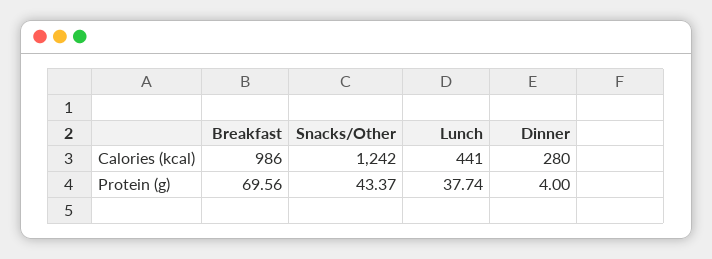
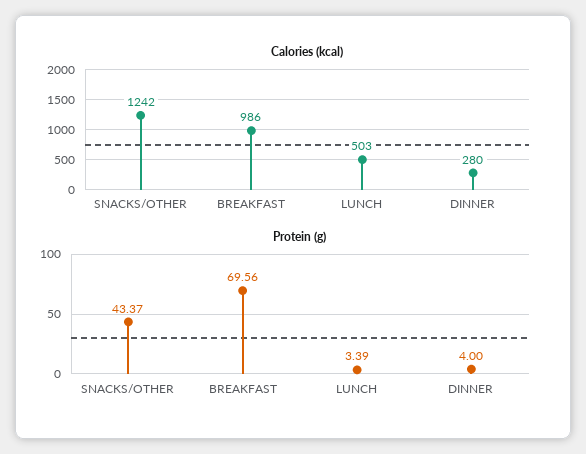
  {
    "Calories (kcal)": {
      "Breakfast": 986,
      "Snacks/Other": 1242,
-     "Lunch": 441,
+     "Lunch": 503,
      "Dinner": 280
    },
    "Protein (g)": {
      "Breakfast": 69.56,
      "Snacks/Other": 43.37,
-     "Lunch": 37.74,
+     "Lunch": 3.39,
      "Dinner": 4
    }
  }

